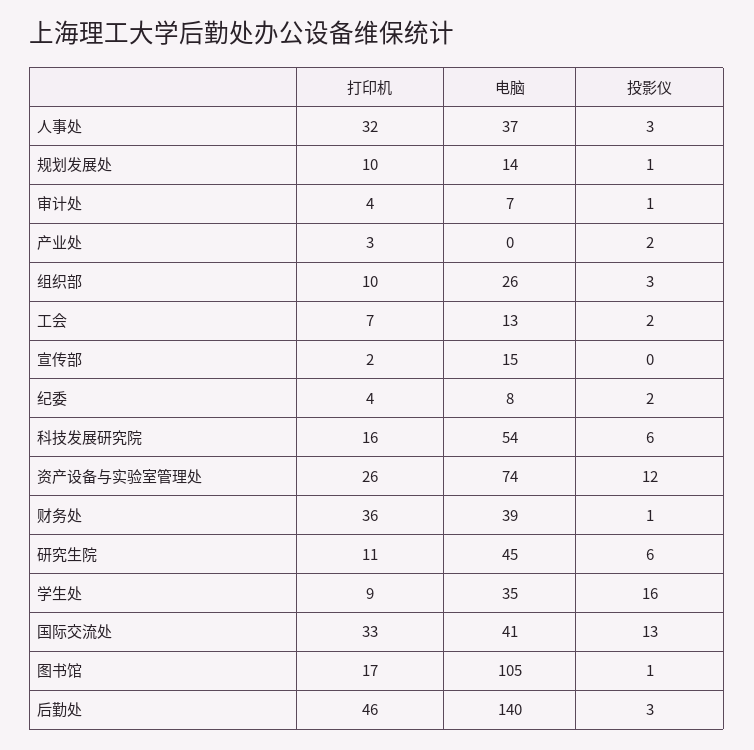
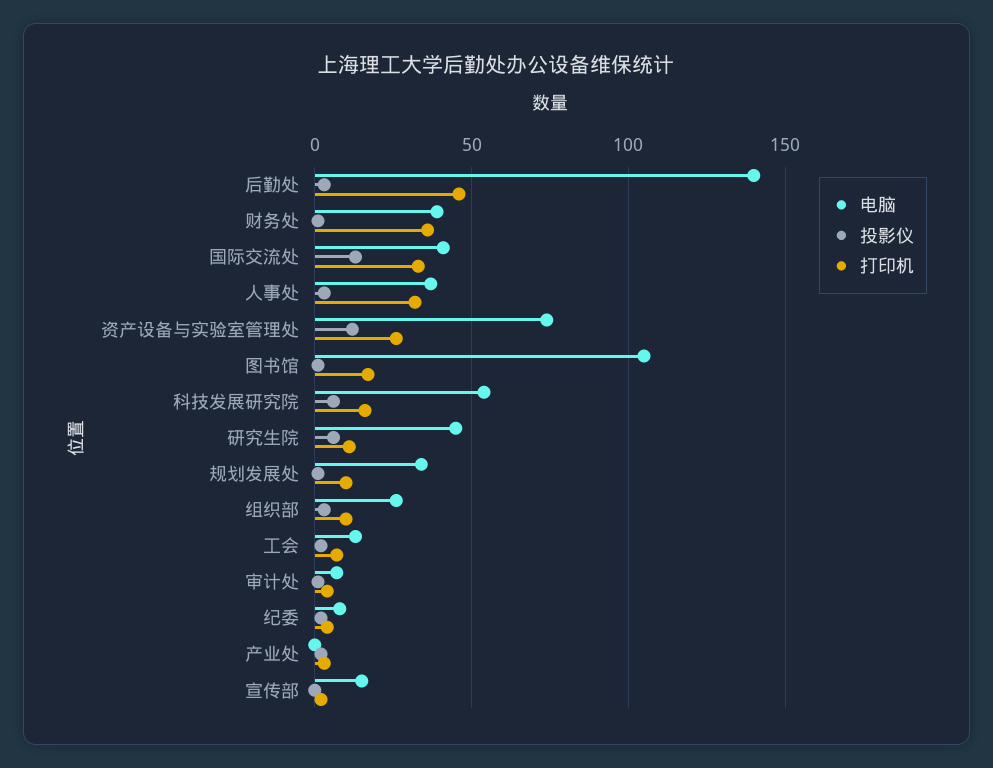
  {
    "打印机": {
      "人事处": 32,
      "规划发展处": 10,
      "审计处": 4,
      "产业处": 3,
      "组织部": 10,
      "工会": 7,
      "宣传部": 2,
      "纪委": 4,
      "科技发展研究院": 16,
      "资产设备与实验室管理处": 26,
      "财务处": 36,
      "研究生院": 11,
-     "学生处": 9,
      "国际交流处": 33,
      "图书馆": 17,
      "后勤处": 46
    },
    "电脑": {
      "人事处": 37,
-     "规划发展处": 14,
+     "规划发展处": 35,
      "审计处": 7,
      "产业处": 0,
      "组织部": 26,
      "工会": 13,
      "宣传部": 15,
      "纪委": 8,
      "科技发展研究院": 54,
      "资产设备与实验室管理处": 74,
      "财务处": 39,
      "研究生院": 45,
-     "学生处": 35,
      "国际交流处": 41,
      "图书馆": 105,
      "后勤处": 140
    },
    "投影仪": {
      "人事处": 3,
      "规划发展处": 1,
      "审计处": 1,
      "产业处": 2,
      "组织部": 3,
      "工会": 2,
      "宣传部": 0,
      "纪委": 2,
      "科技发展研究院": 6,
      "资产设备与实验室管理处": 12,
      "财务处": 1,
      "研究生院": 6,
-     "学生处": 16,
      "国际交流处": 13,
      "图书馆": 1,
      "后勤处": 3
    }
  }

